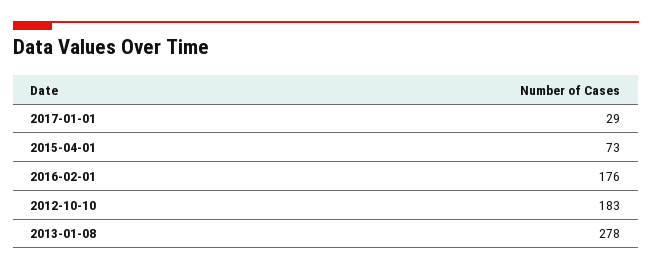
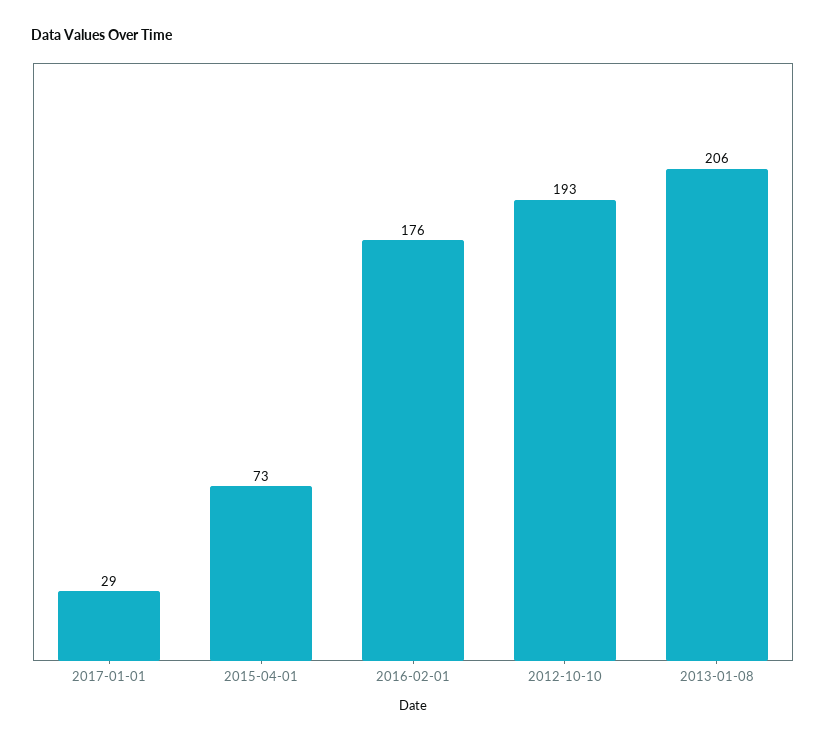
  {
    "2017-01-01": 29,
    "2015-04-01": 73,
    "2016-02-01": 176,
-   "2012-10-10": 183,
+   "2012-10-10": 193,
-   "2013-01-08": 278
+   "2013-01-08": 206
  }

